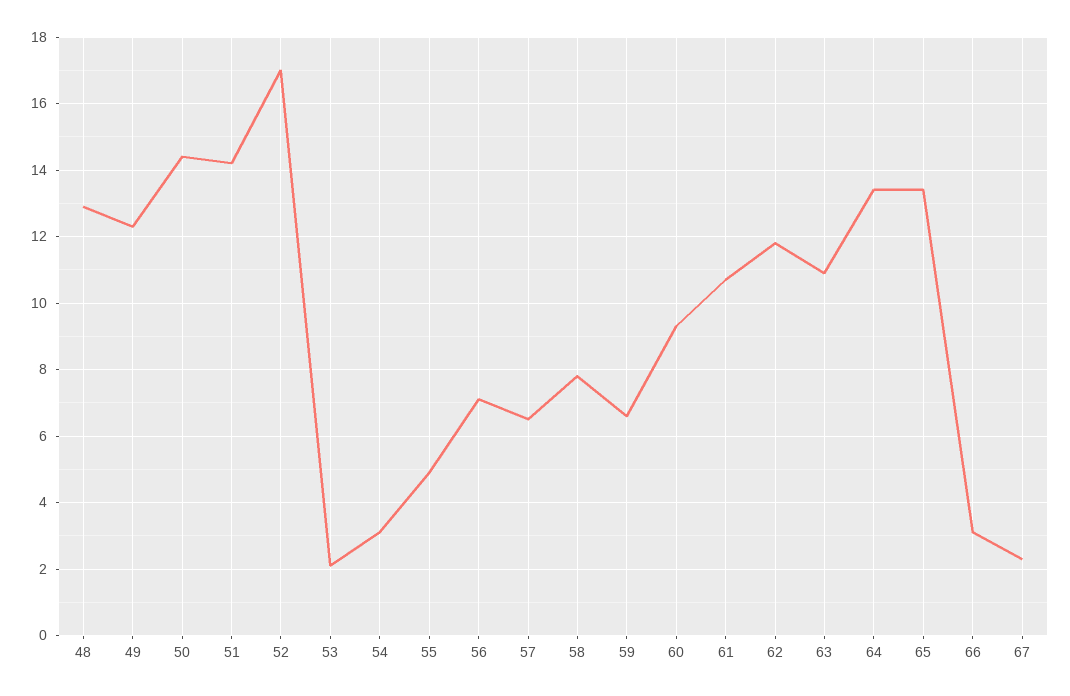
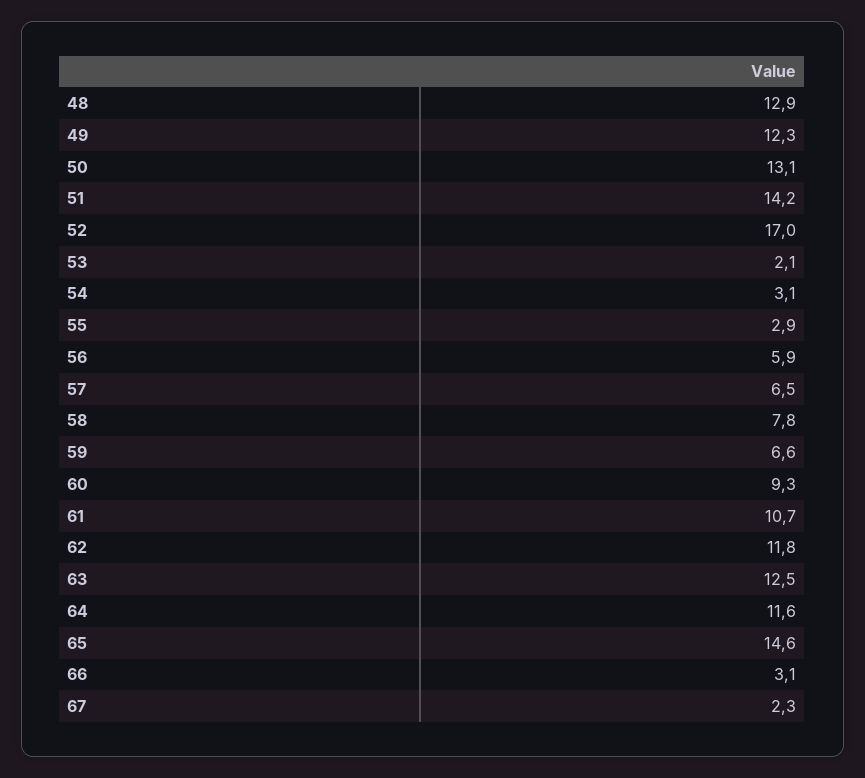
  {
    "48": 12.9,
    "49": 12.3,
-   "50": 14.5,
+   "50": 13.1,
    "51": 14.2,
    "52": 17,
    "53": 2.1,
    "54": 3.1,
-   "55": 5,
+   "55": 2.9,
-   "56": 7,
+   "56": 5.9,
    "57": 6.5,
    "58": 7.8,
    "59": 6.6,
    "60": 9.3,
    "61": 10.7,
    "62": 11.8,
-   "63": 11,
+   "63": 12.5,
-   "64": 13.5,
+   "64": 11.6,
-   "65": 13.5,
+   "65": 14.6,
    "66": 3.1,
    "67": 2.3
  }

